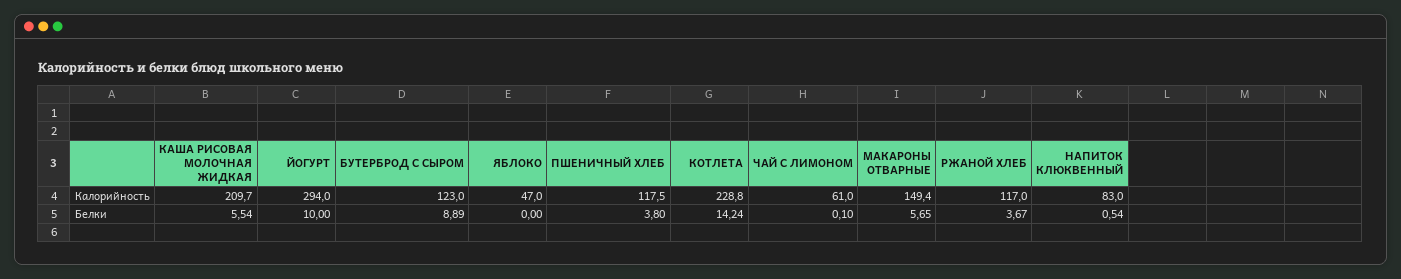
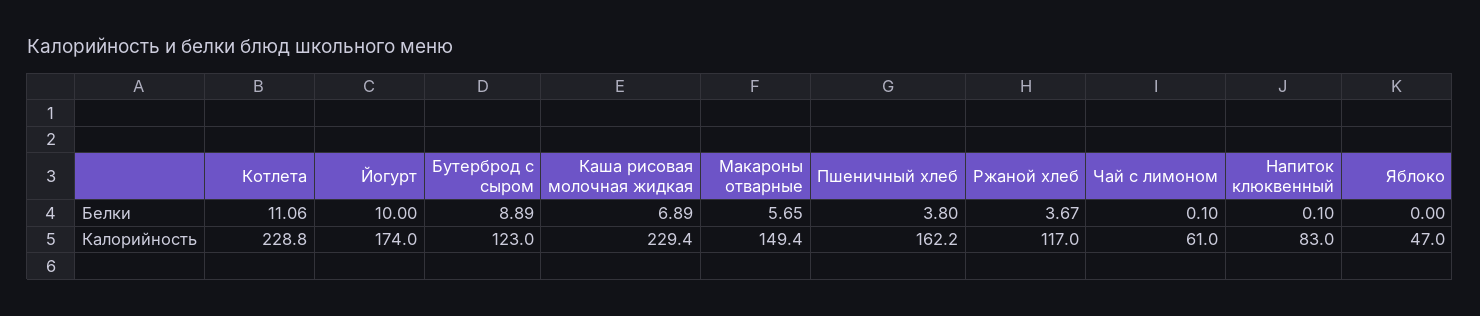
  {
    "КАША РИСОВАЯ МОЛОЧНАЯ ЖИДКАЯ": {
-     "Калорийность": 209.7,
+     "Калорийность": 229.4,
-     "Белки": 5.54
+     "Белки": 6.89
    },
    "ЙОГУРТ": {
-     "Калорийность": 294,
+     "Калорийность": 174,
      "Белки": 10
    },
    "БУТЕРБРОД С СЫРОМ": {
      "Калорийность": 123,
      "Белки": 8.89
    },
    "ЯБЛОКО": {
      "Калорийность": 47,
      "Белки": 0
    },
    "ПШЕНИЧНЫЙ ХЛЕБ": {
-     "Калорийность": 117.5,
+     "Калорийность": 162.2,
      "Белки": 3.8
    },
    "КОТЛЕТА": {
      "Калорийность": 228.8,
-     "Белки": 14.24
+     "Белки": 11.06
    },
    "ЧАЙ С ЛИМОНОМ": {
      "Калорийность": 61,
      "Белки": 0.1
    },
    "МАКАРОНЫ ОТВАРНЫЕ": {
      "Калорийность": 149.4,
      "Белки": 5.65
    },
    "РЖАНОЙ ХЛЕБ": {
      "Калорийность": 117,
      "Белки": 3.67
    },
    "НАПИТОК КЛЮКВЕННЫЙ": {
      "Калорийность": 83,
-     "Белки": 0.54
+     "Белки": 0.1
    }
  }

